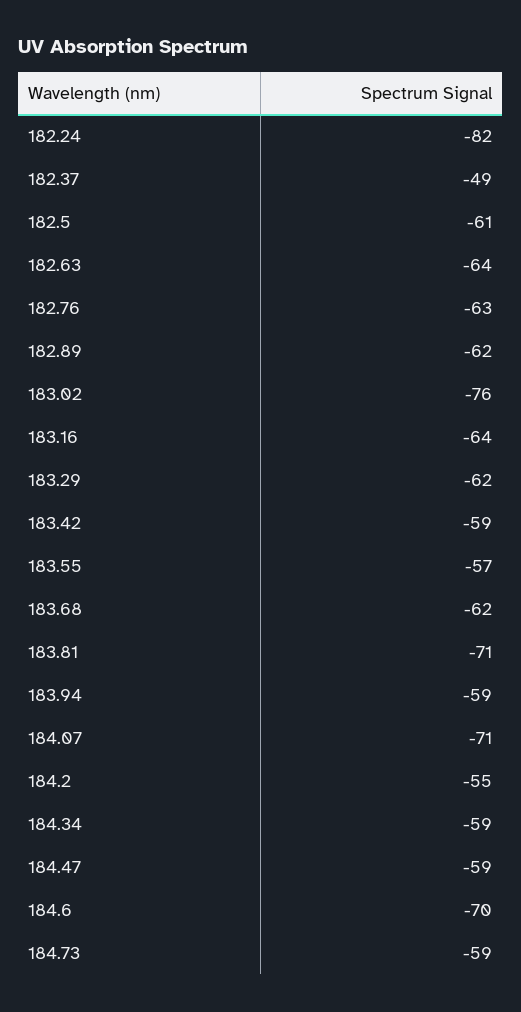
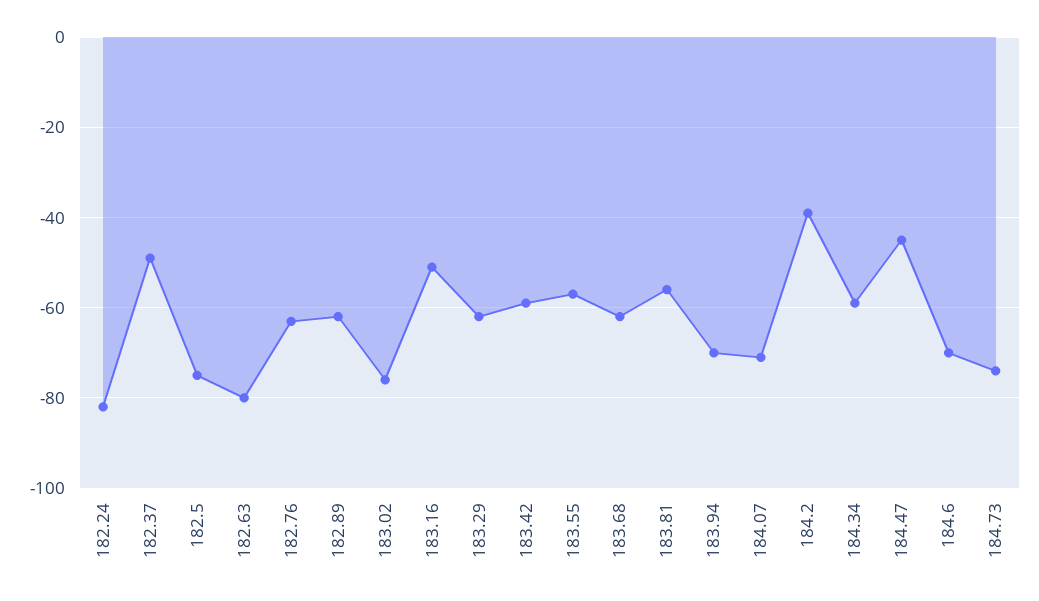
  {
    "182.24": -82,
    "182.37": -49,
-   "182.5": -61,
+   "182.5": -75,
-   "182.63": -64,
+   "182.63": -80,
    "182.76": -63,
    "182.89": -62,
    "183.02": -76,
-   "183.16": -64,
+   "183.16": -50,
    "183.29": -62,
    "183.42": -59,
    "183.55": -57,
    "183.68": -62,
-   "183.81": -71,
+   "183.81": -55,
-   "183.94": -59,
+   "183.94": -70,
    "184.07": -71,
-   "184.2": -55,
+   "184.2": -40,
    "184.34": -59,
-   "184.47": -59,
+   "184.47": -45,
    "184.6": -70,
-   "184.73": -59
+   "184.73": -75
  }

